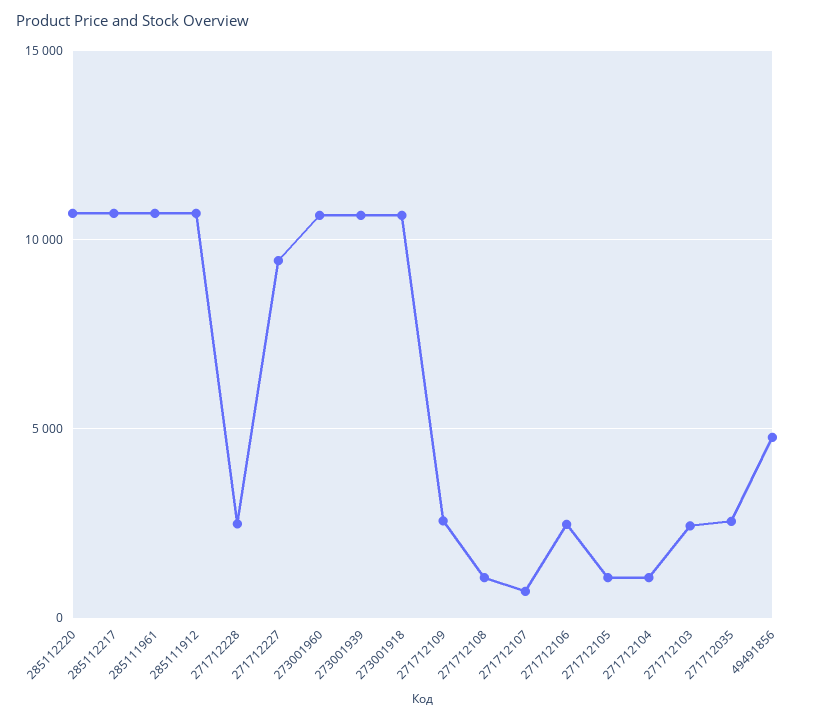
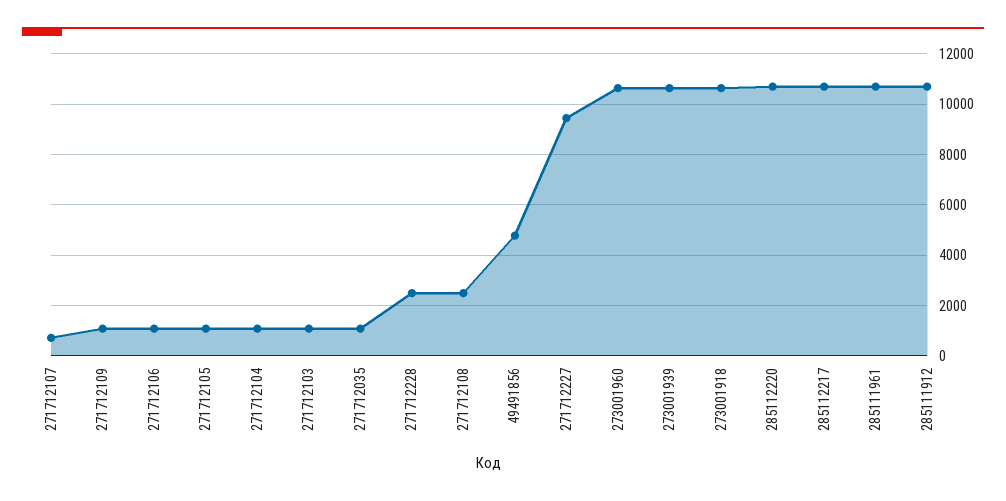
  {
    "285112220": 10750,
    "285112217": 10750,
    "285111961": 10750,
    "285111912": 10750,
    "271712228": 2500,
    "271712227": 9500,
    "273001960": 10750,
    "273001939": 10750,
    "273001918": 10750,
-   "271712109": 2500,
+   "271712109": 1000,
-   "271712108": 1000,
+   "271712108": 2500,
    "271712107": 750,
-   "271712106": 2500,
+   "271712106": 1000,
    "271712105": 1000,
    "271712104": 1000,
-   "271712103": 2500,
+   "271712103": 1000,
-   "271712035": 2500,
+   "271712035": 1000,
    "49491856": 4750
  }

